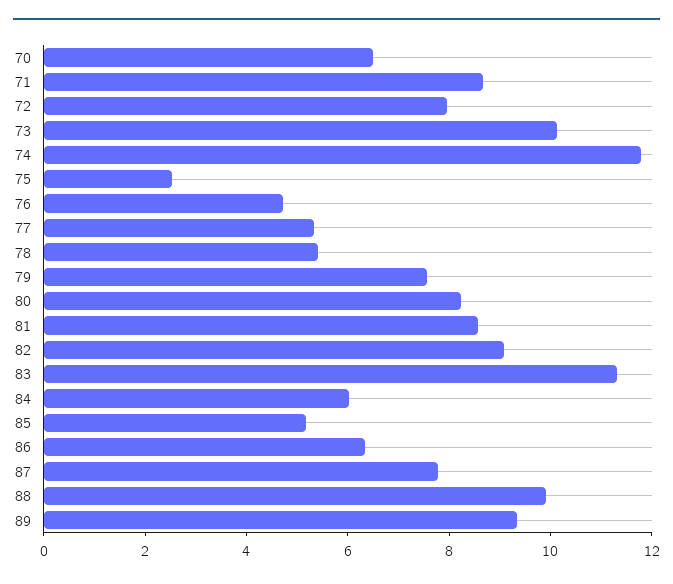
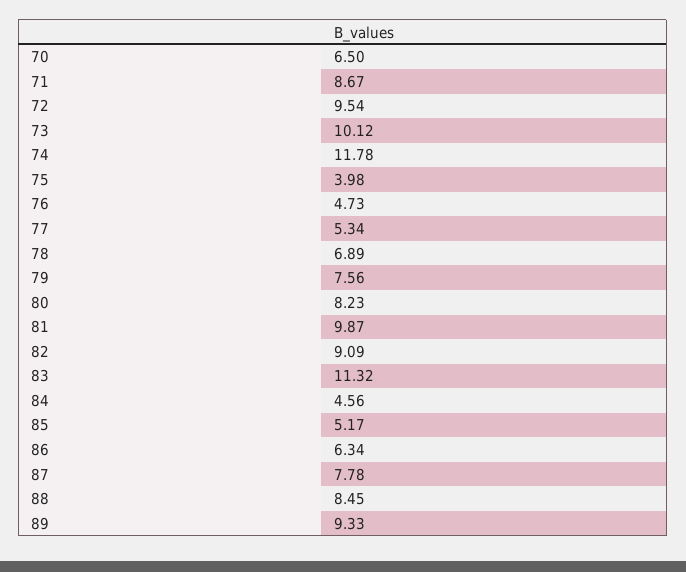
  {
    "70": 6.5,
    "71": 8.67,
-   "72": 8,
+   "72": 9.54,
    "73": 10.12,
    "74": 11.78,
-   "75": 2.5,
+   "75": 3.98,
    "76": 4.73,
    "77": 5.34,
-   "78": 5.5,
+   "78": 6.89,
    "79": 7.56,
    "80": 8.23,
-   "81": 8.5,
+   "81": 9.87,
    "82": 9.09,
    "83": 11.32,
-   "84": 6,
+   "84": 4.56,
    "85": 5.17,
    "86": 6.34,
    "87": 7.78,
-   "88": 10,
+   "88": 8.45,
    "89": 9.33
  }

